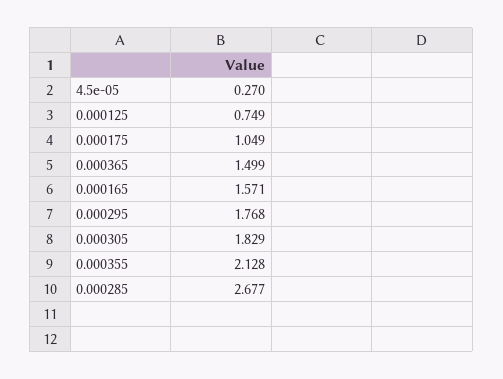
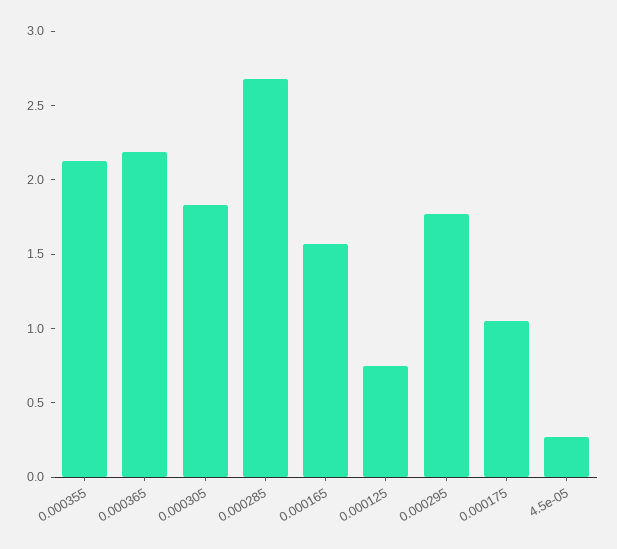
  {
    "4.5e-05": 0.27,
    "0.000125": 0.749,
    "0.000175": 1.049,
-   "0.000365": 1.499,
+   "0.000365": 2.2,
    "0.000165": 1.571,
    "0.000295": 1.768,
    "0.000305": 1.829,
    "0.000355": 2.128,
    "0.000285": 2.677
  }

